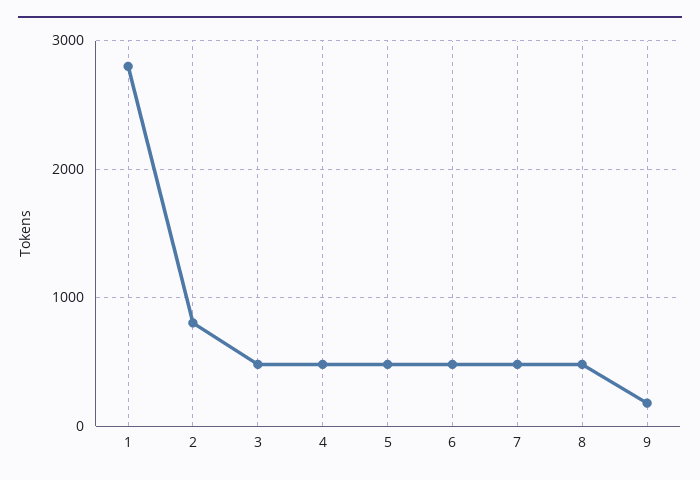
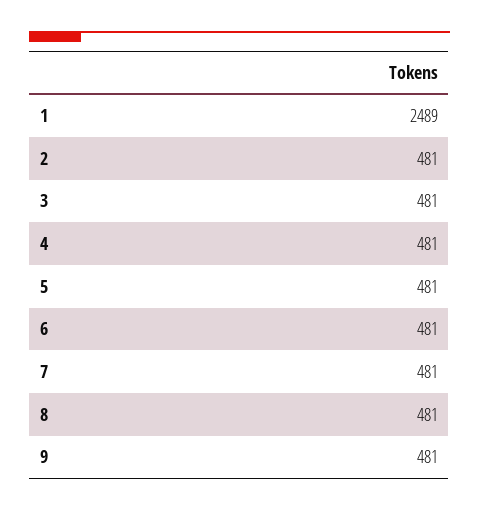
  {
-   "1": 2800,
+   "1": 2489,
-   "2": 800,
+   "2": 481,
    "3": 481,
    "4": 481,
    "5": 481,
    "6": 481,
    "7": 481,
    "8": 481,
-   "9": 200
+   "9": 481
  }

